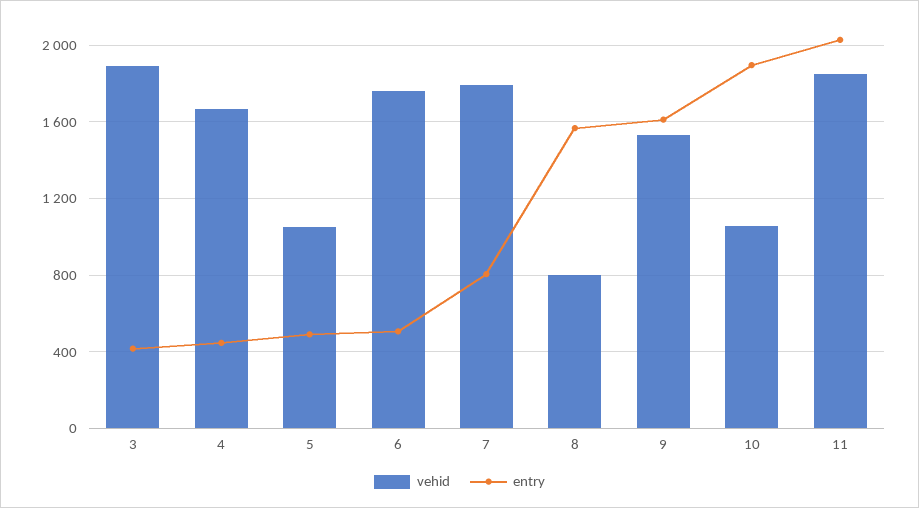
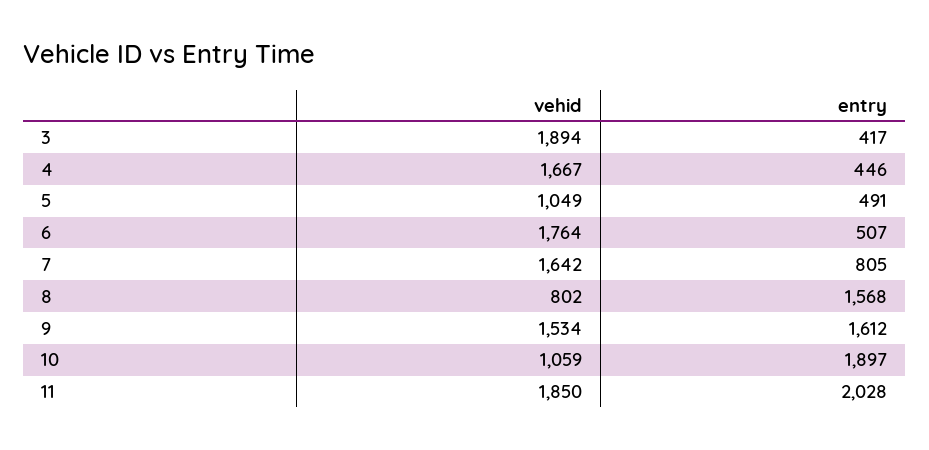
  {
    "vehid": {
      "3": 1894,
      "4": 1667,
      "5": 1049,
      "6": 1764,
-     "7": 1800,
+     "7": 1642,
      "8": 802,
      "9": 1534,
      "10": 1059,
      "11": 1850
    },
    "entry": {
      "3": 417,
      "4": 446,
      "5": 491,
      "6": 507,
      "7": 805,
      "8": 1568,
      "9": 1612,
      "10": 1897,
      "11": 2028
    }
  }

